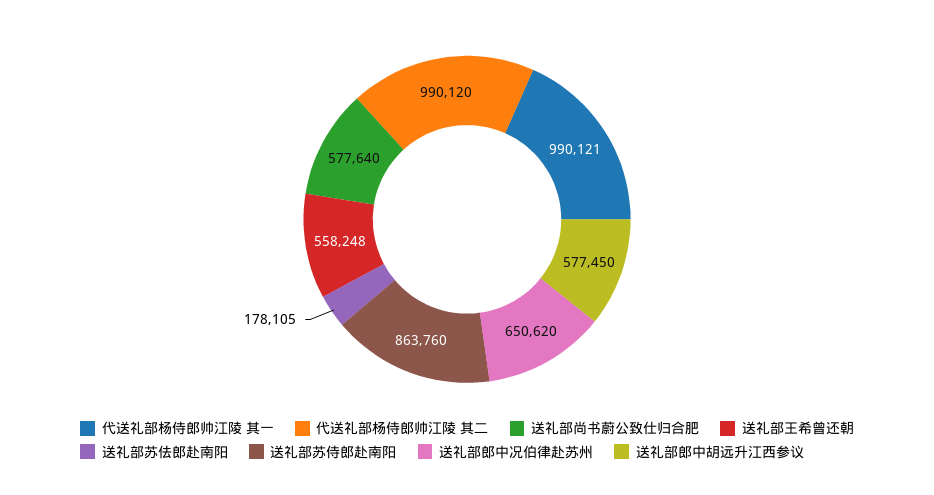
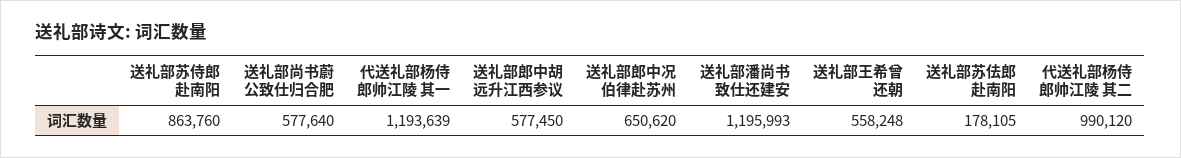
  {
-   "代送礼部杨侍郎帅江陵 其一": 990121,
+   "代送礼部杨侍郎帅江陵 其一": 1193639,
    "代送礼部杨侍郎帅江陵 其二": 990120,
    "送礼部尚书蔚公致仕归合肥": 577640,
    "送礼部王希曾还朝": 558248,
    "送礼部苏佉郎赴南阳": 178105,
    "送礼部苏侍郎赴南阳": 863760,
    "送礼部郎中况伯律赴苏州": 650620,
-   "送礼部郎中胡远升江西参议": 577450
+   "送礼部郎中胡远升江西参议": 577450,
+   "送礼部潘尚书致仕还建安": 1195993
  }

